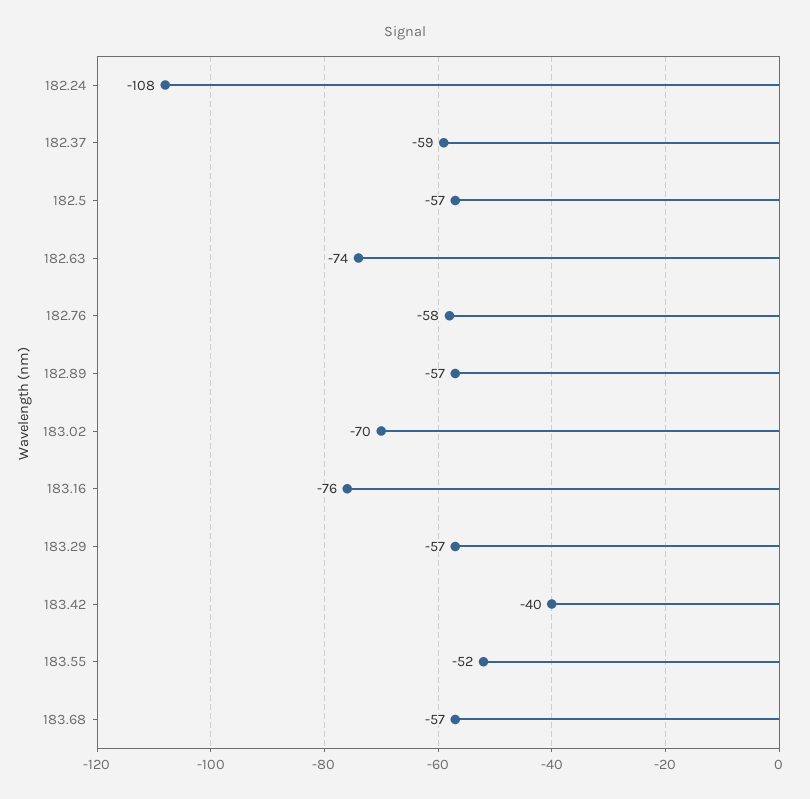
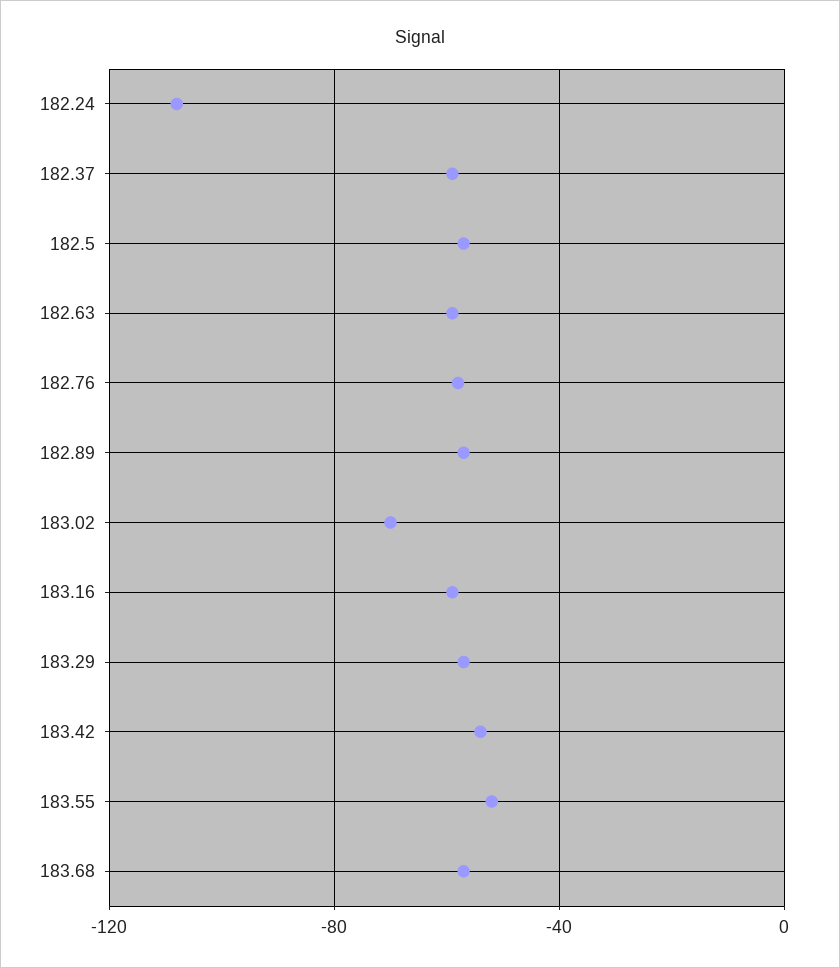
  {
    "182.24": -108,
    "182.37": -59,
    "182.5": -57,
-   "182.63": -74,
+   "182.63": -60,
    "182.76": -58,
    "182.89": -57,
    "183.02": -70,
-   "183.16": -76,
+   "183.16": -60,
    "183.29": -57,
-   "183.42": -40,
+   "183.42": -55,
    "183.55": -52,
    "183.68": -57
  }

